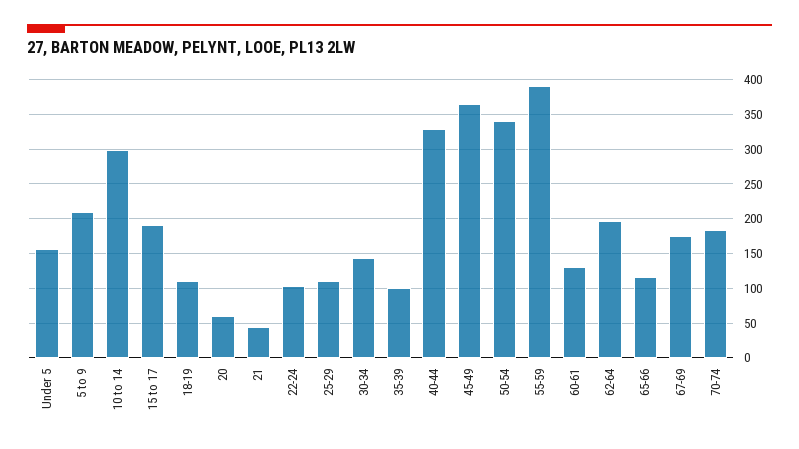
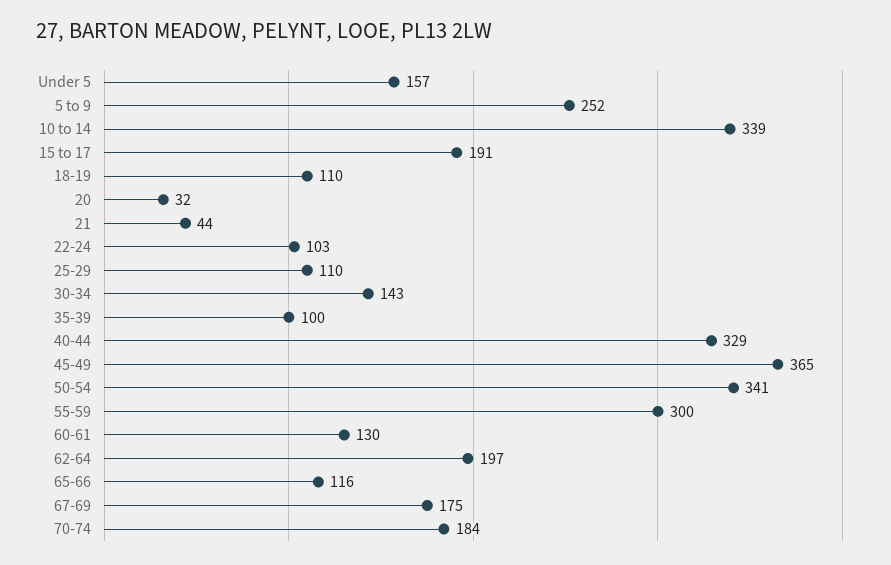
  {
    "Under 5": 157,
-   "5 to 9": 210,
+   "5 to 9": 252,
-   "10 to 14": 300,
+   "10 to 14": 339,
    "15 to 17": 191,
    "18-19": 110,
-   "20": 60,
+   "20": 32,
    "21": 44,
    "22-24": 103,
    "25-29": 110,
    "30-34": 143,
    "35-39": 100,
    "40-44": 329,
    "45-49": 365,
    "50-54": 341,
-   "55-59": 390,
+   "55-59": 300,
    "60-61": 130,
    "62-64": 197,
    "65-66": 116,
    "67-69": 175,
    "70-74": 184
  }

